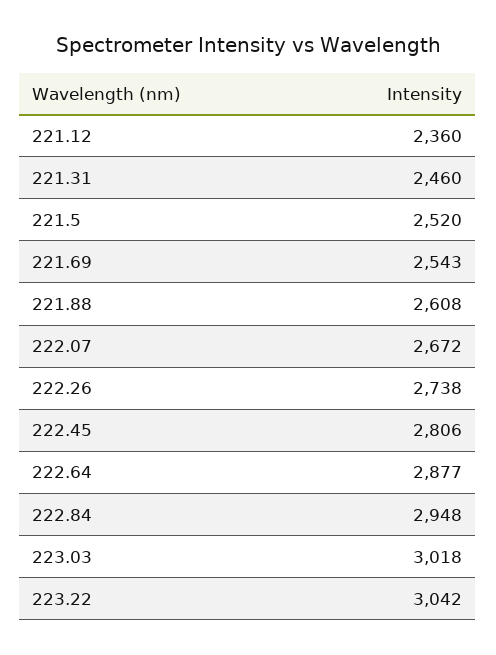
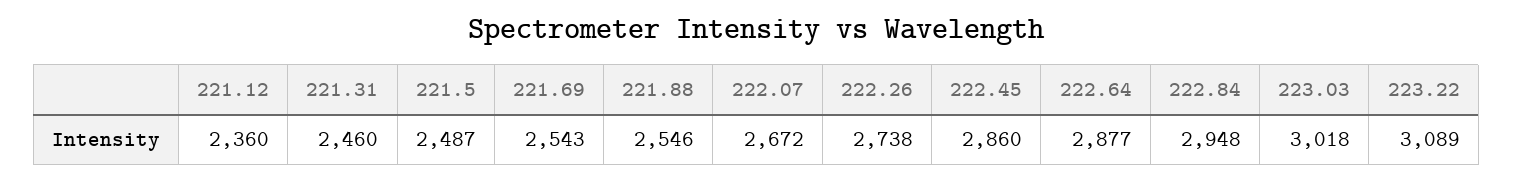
  {
    "221.12": 2360,
    "221.31": 2460,
-   "221.5": 2520,
+   "221.5": 2487,
    "221.69": 2543,
-   "221.88": 2608,
+   "221.88": 2546,
    "222.07": 2672,
    "222.26": 2738,
-   "222.45": 2806,
+   "222.45": 2860,
    "222.64": 2877,
    "222.84": 2948,
    "223.03": 3018,
-   "223.22": 3042
+   "223.22": 3089
  }

